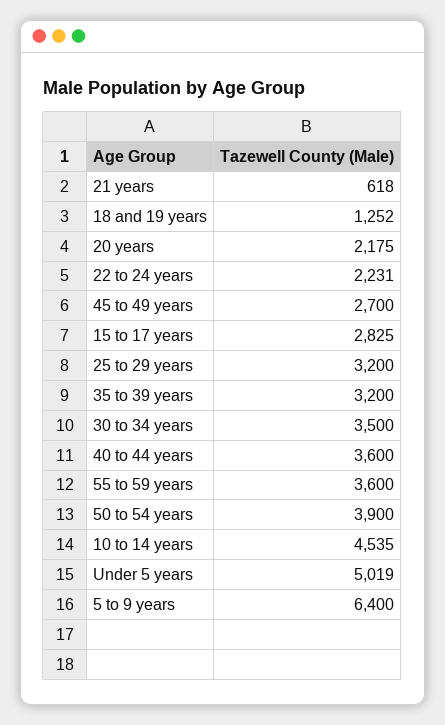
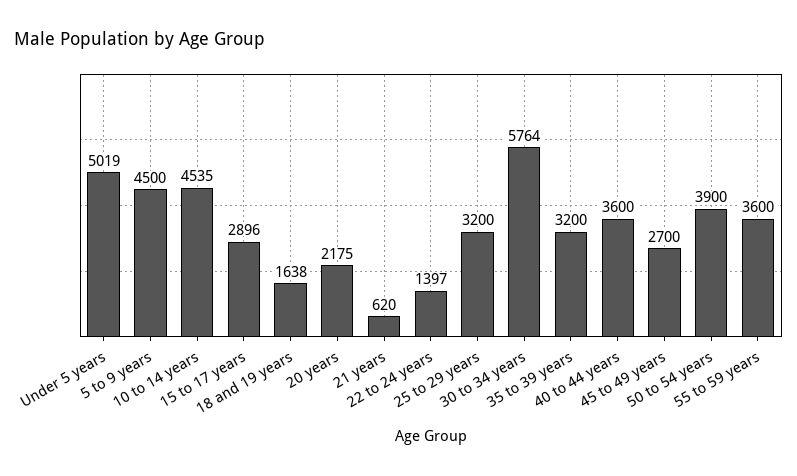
  {
-   "21 years": 618,
+   "21 years": 620,
-   "18 and 19 years": 1252,
+   "18 and 19 years": 1638,
    "20 years": 2175,
-   "22 to 24 years": 2231,
+   "22 to 24 years": 1397,
    "45 to 49 years": 2700,
-   "15 to 17 years": 2825,
+   "15 to 17 years": 2896,
    "25 to 29 years": 3200,
    "35 to 39 years": 3200,
-   "30 to 34 years": 3500,
+   "30 to 34 years": 5764,
    "40 to 44 years": 3600,
    "55 to 59 years": 3600,
    "50 to 54 years": 3900,
    "10 to 14 years": 4535,
    "Under 5 years": 5019,
-   "5 to 9 years": 6400
+   "5 to 9 years": 4500
  }

